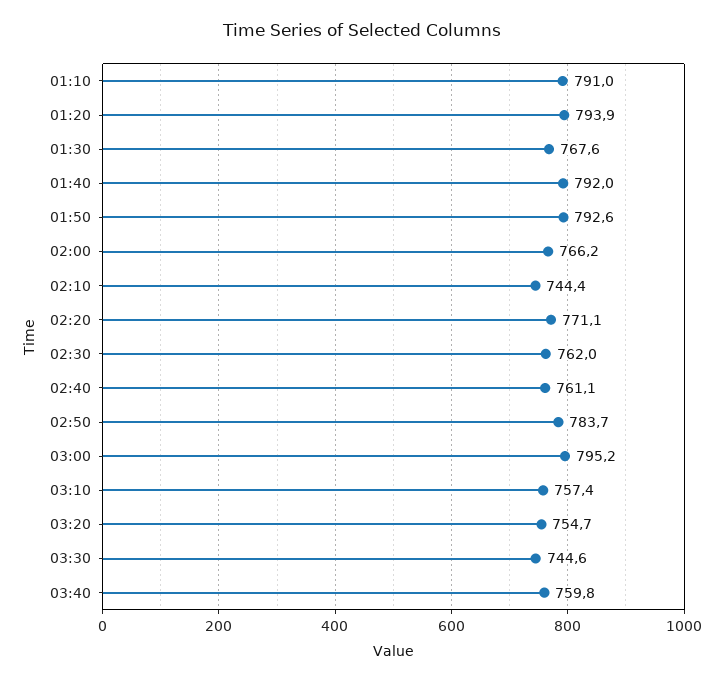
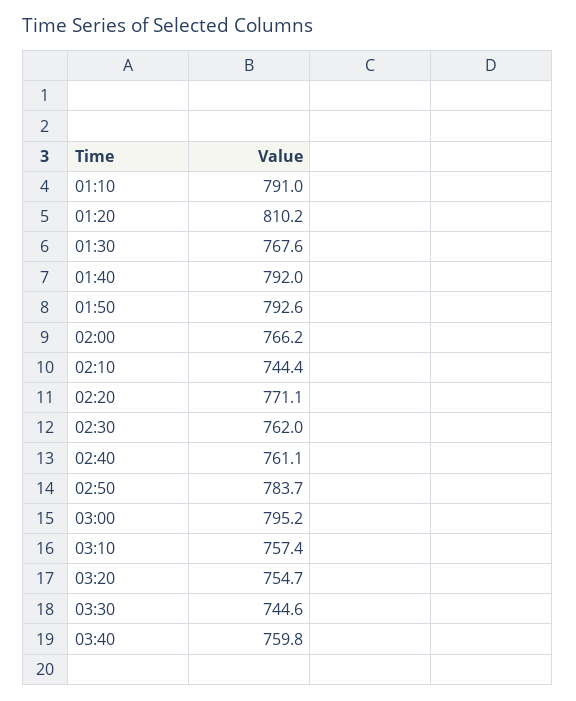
  {
    "01:10": 791,
-   "01:20": 793.9,
+   "01:20": 810.2,
    "01:30": 767.6,
    "01:40": 792,
    "01:50": 792.6,
    "02:00": 766.2,
    "02:10": 744.4,
    "02:20": 771.1,
    "02:30": 762,
    "02:40": 761.1,
    "02:50": 783.7,
    "03:00": 795.2,
    "03:10": 757.4,
    "03:20": 754.7,
    "03:30": 744.6,
    "03:40": 759.8
  }

